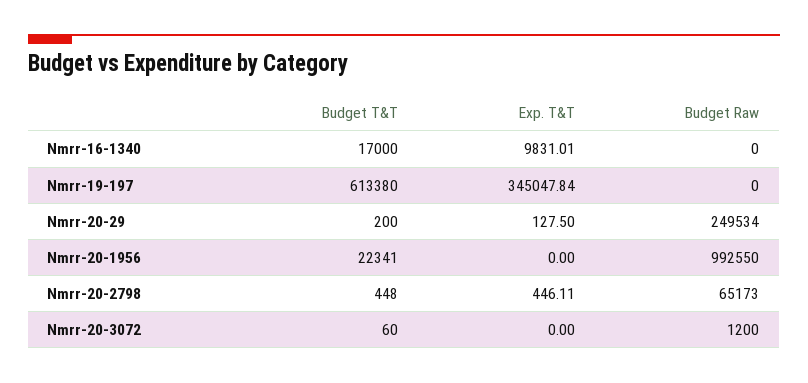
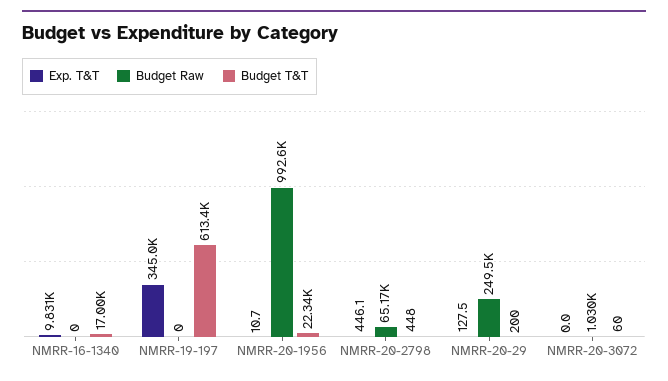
  {
    "Budget T&T": {
      "Nmrr-16-1340": 17000,
      "Nmrr-19-197": 613380,
      "Nmrr-20-29": 200,
      "Nmrr-20-1956": 22341,
      "Nmrr-20-2798": 448,
      "Nmrr-20-3072": 60
    },
    "Exp. T&T": {
      "Nmrr-16-1340": 9831.01,
      "Nmrr-19-197": 345047.84,
      "Nmrr-20-29": 127.5,
-     "Nmrr-20-1956": 0,
+     "Nmrr-20-1956": 10.7,
      "Nmrr-20-2798": 446.11,
      "Nmrr-20-3072": 0
    },
    "Budget Raw": {
      "Nmrr-16-1340": 0,
      "Nmrr-19-197": 0,
      "Nmrr-20-29": 249534,
      "Nmrr-20-1956": 992550,
      "Nmrr-20-2798": 65173,
-     "Nmrr-20-3072": 1200
+     "Nmrr-20-3072": 1030
    }
  }

